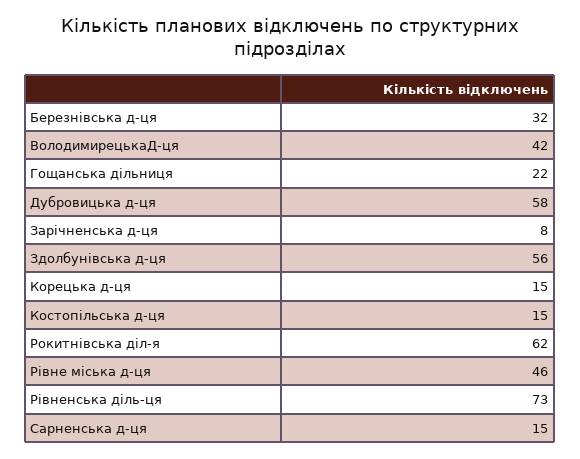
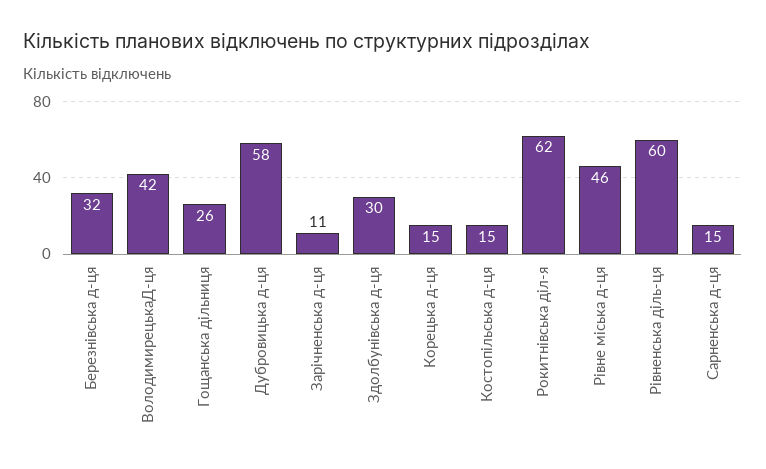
  {
    "Березнівська д-ця": 32,
    "ВолодимирецькаД-ця": 42,
-   "Гощанська дільниця": 22,
+   "Гощанська дільниця": 26,
    "Дубровицька д-ця": 58,
-   "Зарічненська д-ця": 8,
+   "Зарічненська д-ця": 11,
-   "Здолбунівська д-ця": 56,
+   "Здолбунівська д-ця": 30,
    "Корецька д-ця": 15,
    "Костопільська д-ця": 15,
    "Рокитнівська діл-я": 62,
    "Рівне міська д-ця": 46,
-   "Рівненська діль-ця": 73,
+   "Рівненська діль-ця": 60,
    "Сарненська д-ця": 15
  }

